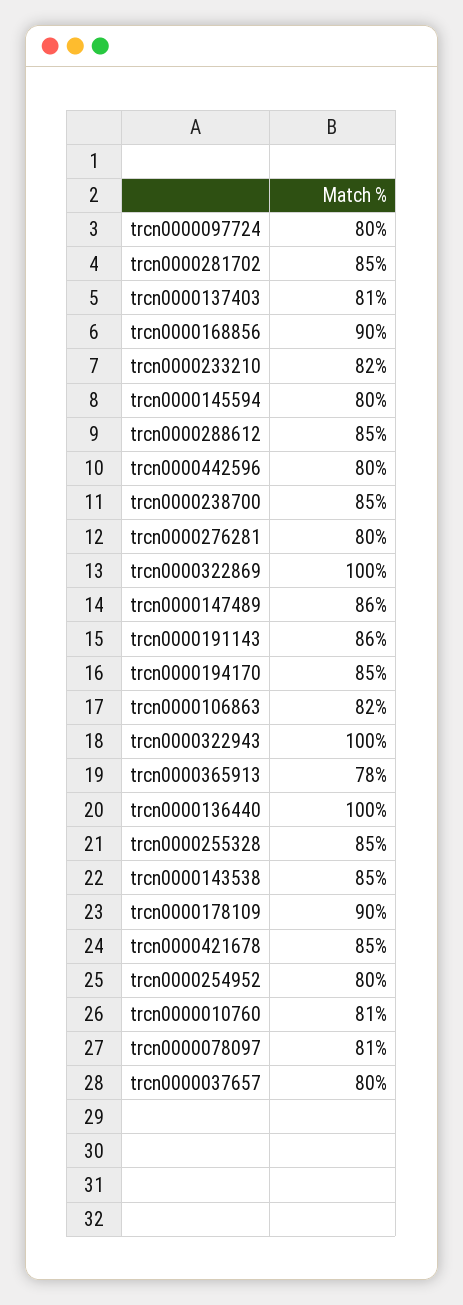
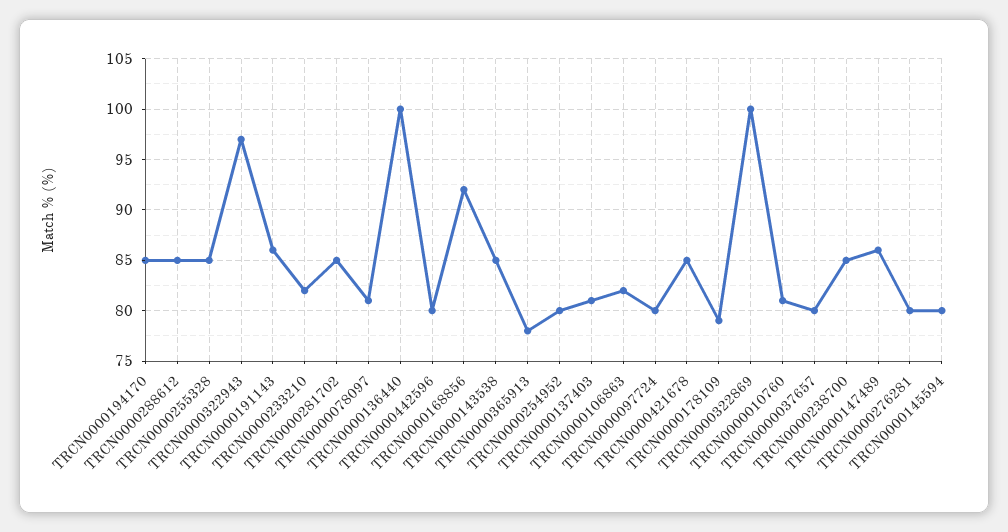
  {
    "trcn0000097724": 80,
    "trcn0000281702": 85,
    "trcn0000137403": 81,
-   "trcn0000168856": 90,
+   "trcn0000168856": 92,
    "trcn0000233210": 82,
    "trcn0000145594": 80,
    "trcn0000288612": 85,
    "trcn0000442596": 80,
    "trcn0000238700": 85,
    "trcn0000276281": 80,
    "trcn0000322869": 100,
    "trcn0000147489": 86,
    "trcn0000191143": 86,
    "trcn0000194170": 85,
    "trcn0000106863": 82,
-   "trcn0000322943": 100,
+   "trcn0000322943": 97,
    "trcn0000365913": 78,
    "trcn0000136440": 100,
    "trcn0000255328": 85,
    "trcn0000143538": 85,
-   "trcn0000178109": 90,
+   "trcn0000178109": 79,
    "trcn0000421678": 85,
    "trcn0000254952": 80,
    "trcn0000010760": 81,
    "trcn0000078097": 81,
    "trcn0000037657": 80
  }

